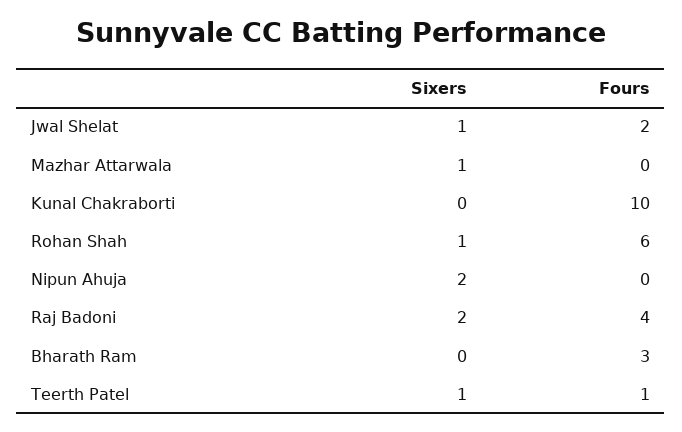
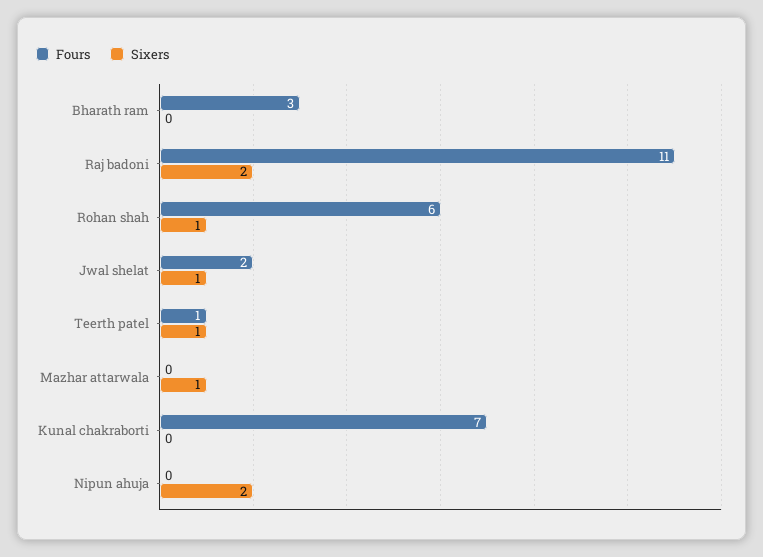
  {
    "Sixers": {
      "Jwal Shelat": 1,
      "Mazhar Attarwala": 1,
      "Kunal Chakraborti": 0,
      "Rohan Shah": 1,
      "Nipun Ahuja": 2,
      "Raj Badoni": 2,
      "Bharath Ram": 0,
      "Teerth Patel": 1
    },
    "Fours": {
      "Jwal Shelat": 2,
      "Mazhar Attarwala": 0,
-     "Kunal Chakraborti": 10,
+     "Kunal Chakraborti": 7,
      "Rohan Shah": 6,
      "Nipun Ahuja": 0,
-     "Raj Badoni": 4,
+     "Raj Badoni": 11,
      "Bharath Ram": 3,
      "Teerth Patel": 1
    }
  }

